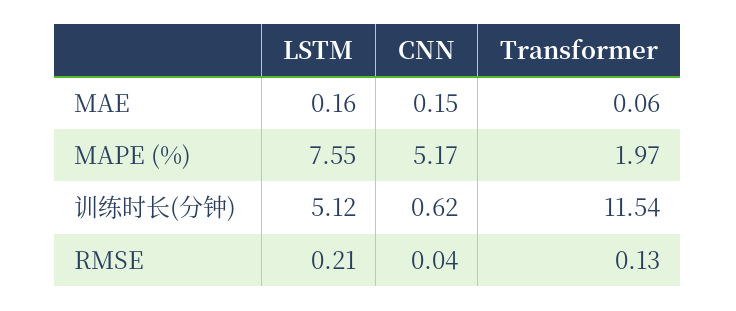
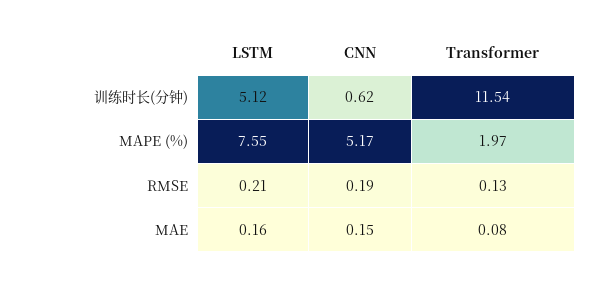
  {
    "LSTM": {
      "MAE": 0.16,
      "MAPE (%)": 7.55,
      "训练时长(分钟)": 5.12,
      "RMSE": 0.21
    },
    "CNN": {
      "MAE": 0.15,
      "MAPE (%)": 5.17,
      "训练时长(分钟)": 0.62,
-     "RMSE": 0.04
+     "RMSE": 0.19
    },
    "Transformer": {
-     "MAE": 0.06,
+     "MAE": 0.08,
      "MAPE (%)": 1.97,
      "训练时长(分钟)": 11.54,
      "RMSE": 0.13
    }
  }

